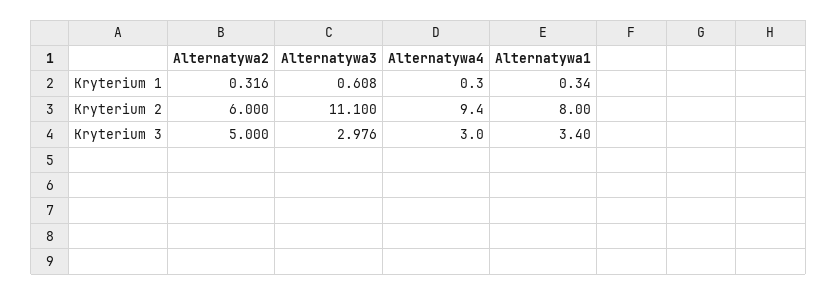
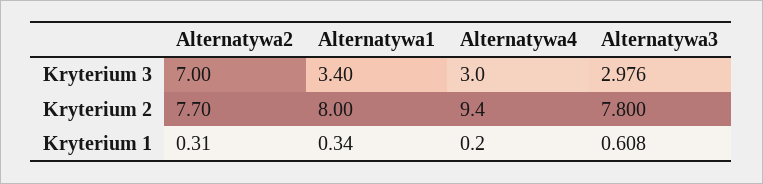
  {
    "Alternatywa2": {
-     "Kryterium 1": 0.316,
+     "Kryterium 1": 0.31,
-     "Kryterium 2": 6,
+     "Kryterium 2": 7.7,
-     "Kryterium 3": 5
+     "Kryterium 3": 7
    },
    "Alternatywa3": {
      "Kryterium 1": 0.608,
-     "Kryterium 2": 11.1,
+     "Kryterium 2": 7.8,
      "Kryterium 3": 2.976
    },
    "Alternatywa4": {
-     "Kryterium 1": 0.3,
+     "Kryterium 1": 0.2,
      "Kryterium 2": 9.4,
      "Kryterium 3": 3
    },
    "Alternatywa1": {
      "Kryterium 1": 0.34,
      "Kryterium 2": 8,
      "Kryterium 3": 3.4
    }
  }

